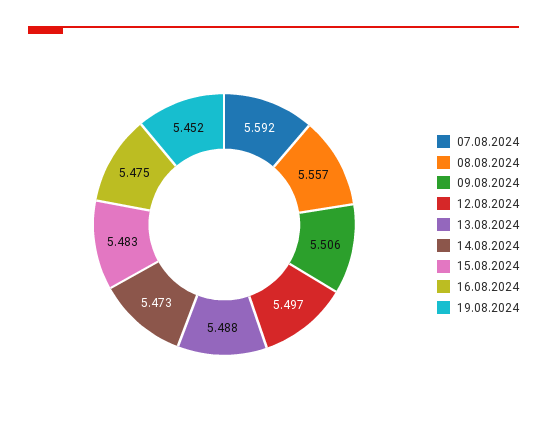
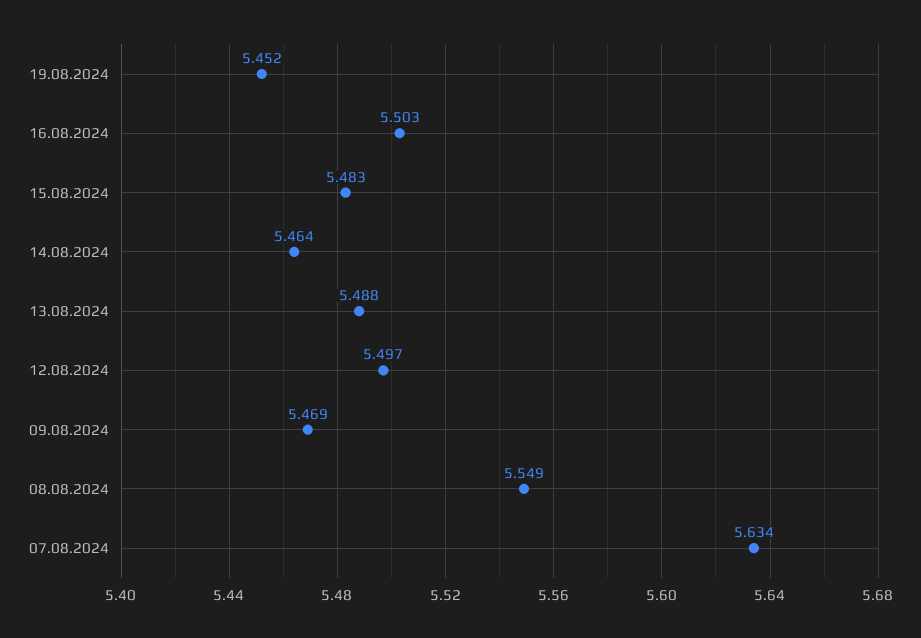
  {
-   "07.08.2024": 5.592,
+   "07.08.2024": 5.634,
-   "08.08.2024": 5.557,
+   "08.08.2024": 5.549,
-   "09.08.2024": 5.506,
+   "09.08.2024": 5.469,
    "12.08.2024": 5.497,
    "13.08.2024": 5.488,
-   "14.08.2024": 5.473,
+   "14.08.2024": 5.464,
    "15.08.2024": 5.483,
-   "16.08.2024": 5.475,
+   "16.08.2024": 5.503,
    "19.08.2024": 5.452
  }

